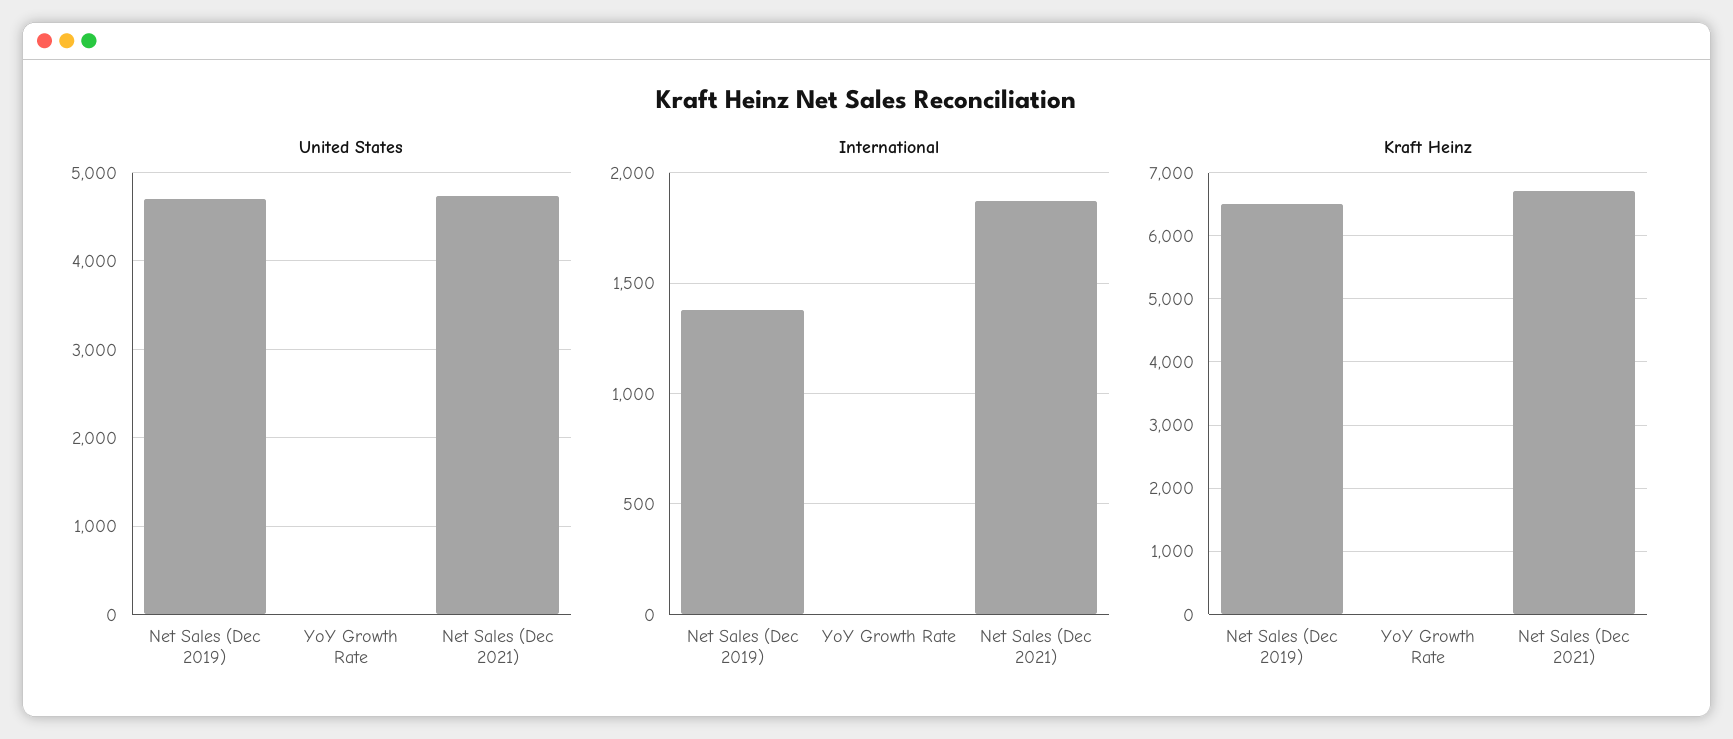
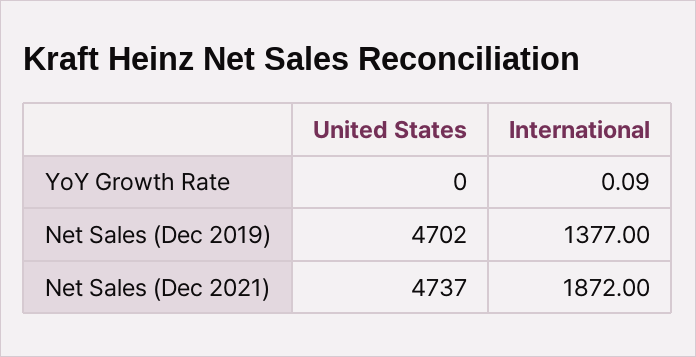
  {
    "United States": {
      "Net Sales (Dec 2019)": 4702,
      "YoY Growth Rate": 0,
      "Net Sales (Dec 2021)": 4737
    },
    "International": {
      "Net Sales (Dec 2019)": 1377,
      "YoY Growth Rate": 0.09,
      "Net Sales (Dec 2021)": 1872
-   },
+   }
-   "Kraft Heinz": {
-     "Net Sales (Dec 2019)": 6500,
-     "YoY Growth Rate": 0,
-     "Net Sales (Dec 2021)": 6700
-   }
  }

